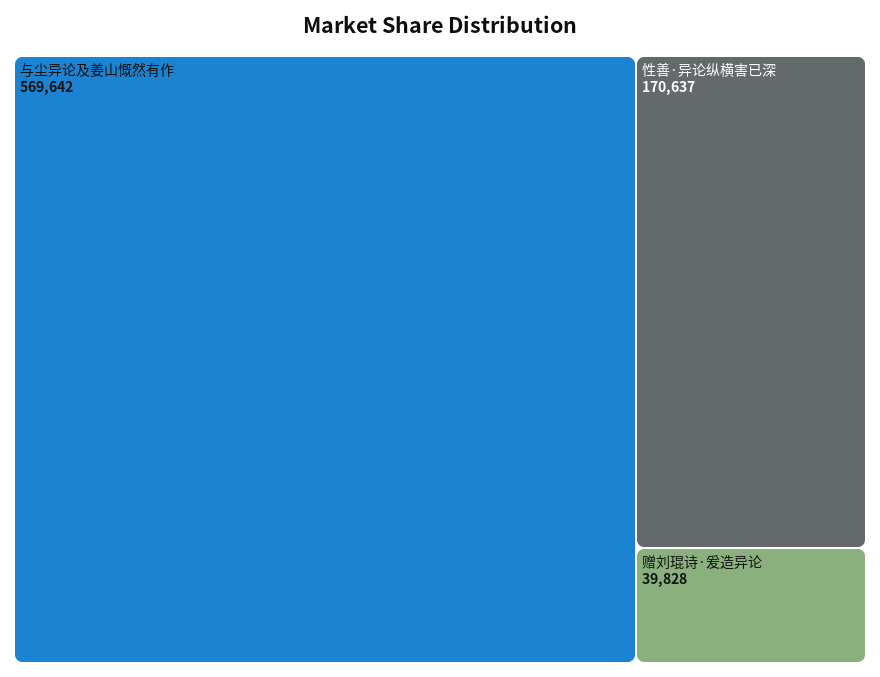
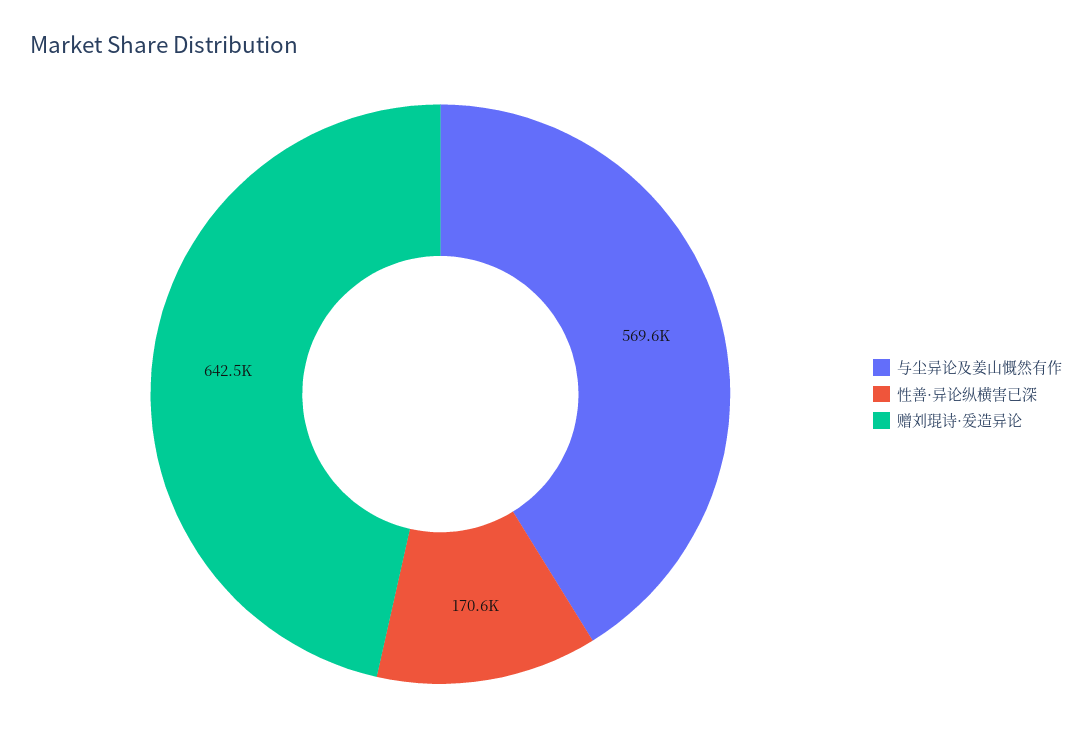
  {
    "与尘异论及姜山慨然有作": 569642,
    "性善·异论纵横害已深": 170637,
-   "赠刘琨诗·爰造异论": 39828
+   "赠刘琨诗·爰造异论": 642500
  }

